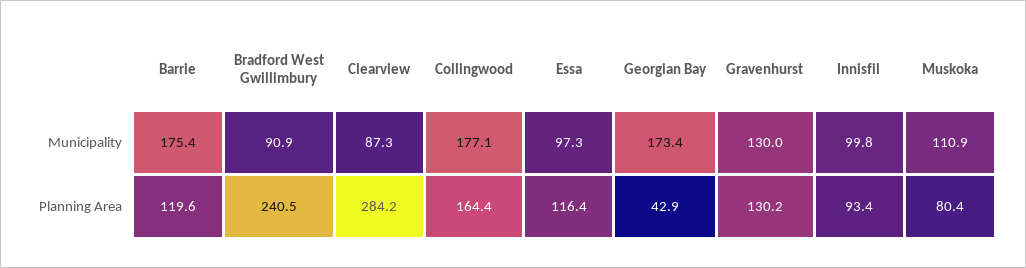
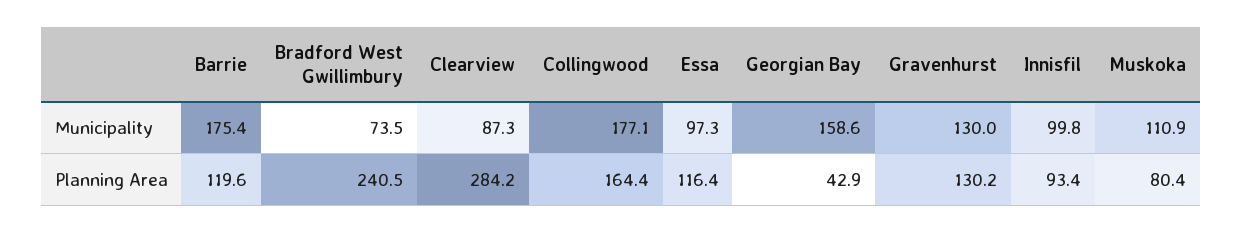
  {
    "Barrie": {
      "Municipality": 175.4,
      "Planning Area": 119.6
    },
    "Bradford West Gwillimbury": {
-     "Municipality": 90.9,
+     "Municipality": 73.5,
      "Planning Area": 240.5
    },
    "Clearview": {
      "Municipality": 87.3,
      "Planning Area": 284.2
    },
    "Collingwood": {
      "Municipality": 177.1,
      "Planning Area": 164.4
    },
    "Essa": {
      "Municipality": 97.3,
      "Planning Area": 116.4
    },
    "Georgian Bay": {
-     "Municipality": 173.4,
+     "Municipality": 158.6,
      "Planning Area": 42.9
    },
    "Gravenhurst": {
      "Municipality": 130,
      "Planning Area": 130.2
    },
    "Innisfil": {
      "Municipality": 99.8,
      "Planning Area": 93.4
    },
    "Muskoka": {
      "Municipality": 110.9,
      "Planning Area": 80.4
    }
  }

